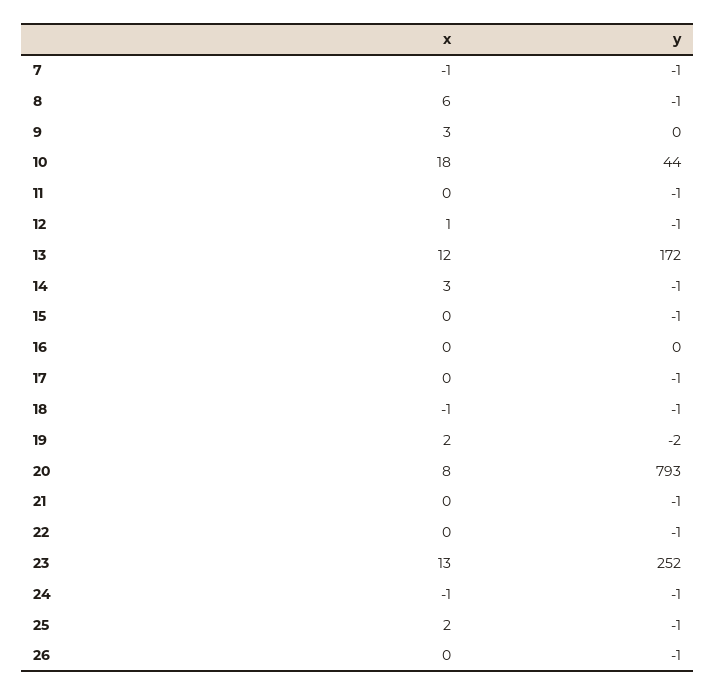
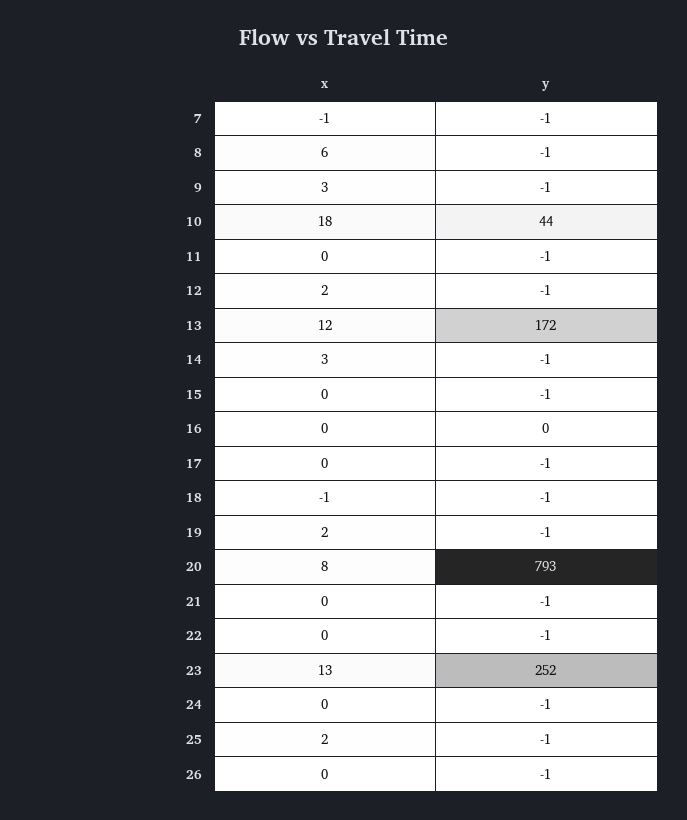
  {
    "x": {
      "7": -1,
      "8": 6,
      "9": 3,
      "10": 18,
      "11": 0,
-     "12": 1,
+     "12": 2,
      "13": 12,
      "14": 3,
      "15": 0,
      "16": 0,
      "17": 0,
      "18": -1,
      "19": 2,
      "20": 8,
      "21": 0,
      "22": 0,
      "23": 13,
-     "24": -1,
+     "24": 0,
      "25": 2,
      "26": 0
    },
    "y": {
      "7": -1,
      "8": -1,
-     "9": 0,
+     "9": -1,
      "10": 44,
      "11": -1,
      "12": -1,
      "13": 172,
      "14": -1,
      "15": -1,
      "16": 0,
      "17": -1,
      "18": -1,
-     "19": -2,
+     "19": -1,
      "20": 793,
      "21": -1,
      "22": -1,
      "23": 252,
      "24": -1,
      "25": -1,
      "26": -1
    }
  }

